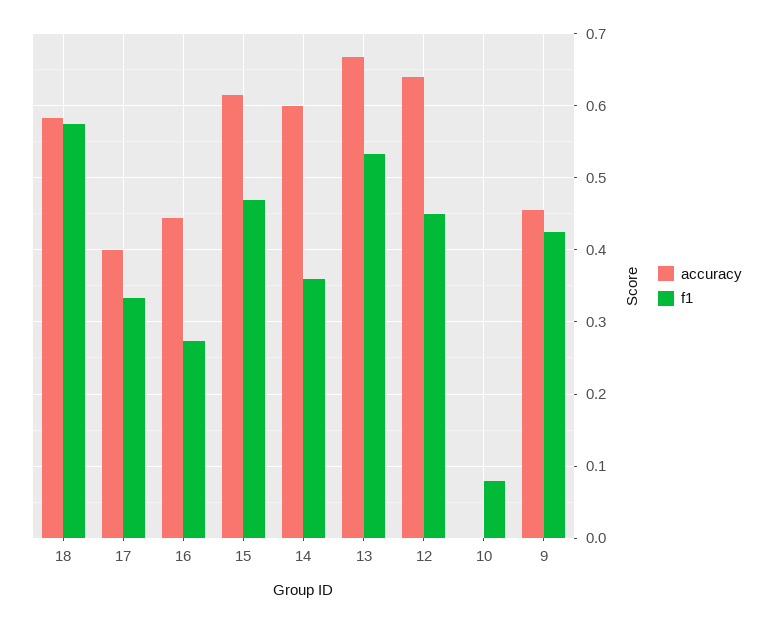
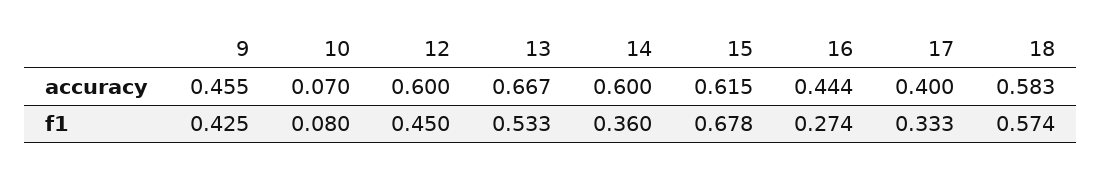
  {
    "accuracy": {
      "18": 0.583,
      "17": 0.4,
      "16": 0.444,
      "15": 0.615,
      "14": 0.6,
      "13": 0.667,
-     "12": 0.64,
+     "12": 0.6,
-     "10": 0,
+     "10": 0.07,
      "9": 0.455
    },
    "f1": {
      "18": 0.574,
      "17": 0.333,
      "16": 0.274,
-     "15": 0.47,
+     "15": 0.678,
      "14": 0.36,
      "13": 0.533,
      "12": 0.45,
      "10": 0.08,
      "9": 0.425
    }
  }

